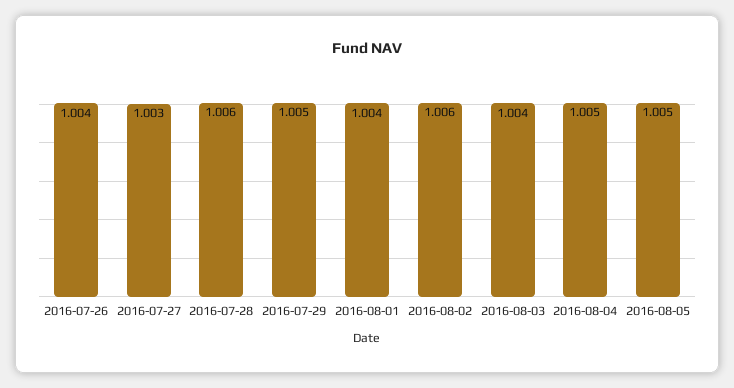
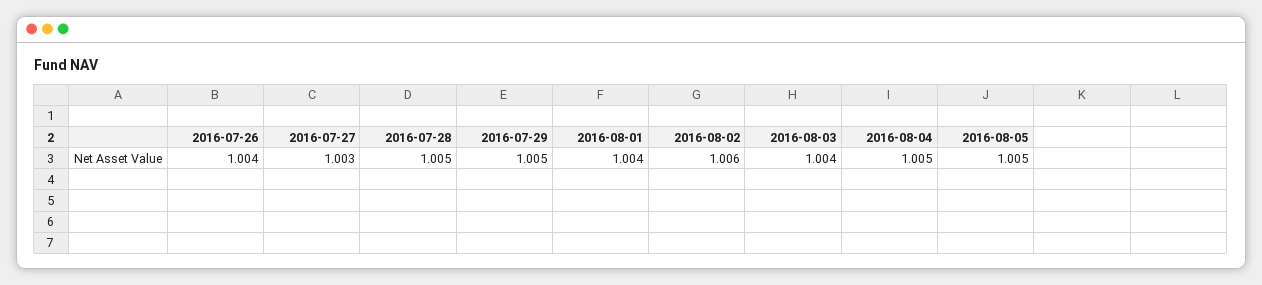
  {
    "2016-07-26": 1.004,
    "2016-07-27": 1.003,
-   "2016-07-28": 1.006,
+   "2016-07-28": 1.005,
    "2016-07-29": 1.005,
    "2016-08-01": 1.004,
    "2016-08-02": 1.006,
    "2016-08-03": 1.004,
    "2016-08-04": 1.005,
    "2016-08-05": 1.005
  }

